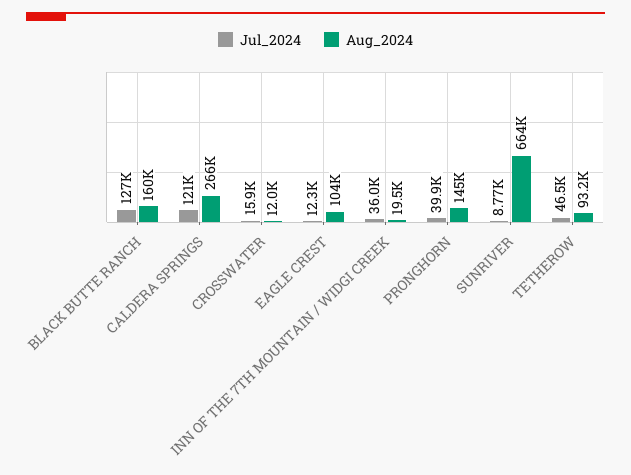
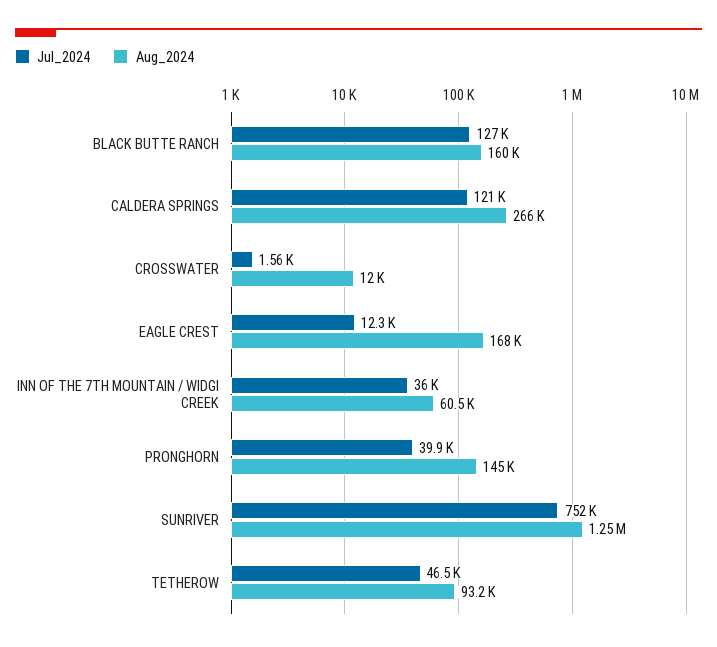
  {
    "Jul_2024": {
      "BLACK BUTTE RANCH": 127000,
      "CALDERA SPRINGS": 121000,
-     "CROSSWATER": 15900,
+     "CROSSWATER": 1560,
      "EAGLE CREST": 12300,
      "INN OF THE 7TH MOUNTAIN / WIDGI CREEK": 36000,
      "PRONGHORN": 39900,
-     "SUNRIVER": 8770,
+     "SUNRIVER": 752000,
      "TETHEROW": 46500
    },
    "Aug_2024": {
      "BLACK BUTTE RANCH": 160000,
      "CALDERA SPRINGS": 266000,
      "CROSSWATER": 12000,
-     "EAGLE CREST": 104000,
+     "EAGLE CREST": 168000,
-     "INN OF THE 7TH MOUNTAIN / WIDGI CREEK": 19500,
+     "INN OF THE 7TH MOUNTAIN / WIDGI CREEK": 60500,
      "PRONGHORN": 145000,
-     "SUNRIVER": 664000,
+     "SUNRIVER": 1250000,
      "TETHEROW": 93200
    }
  }

